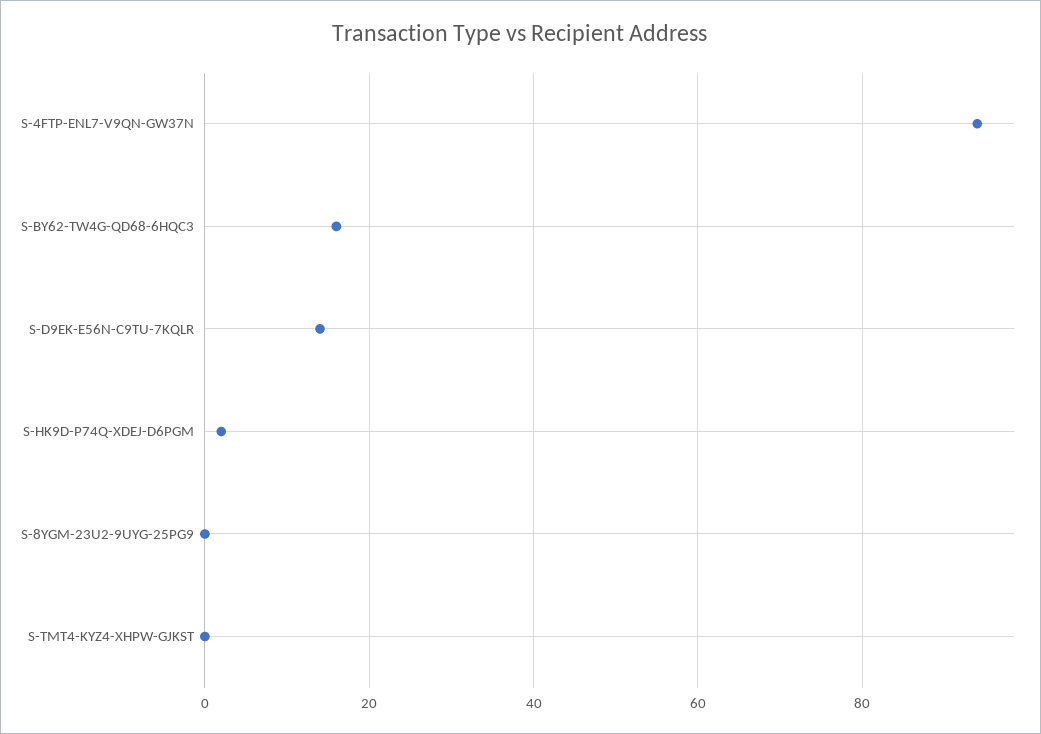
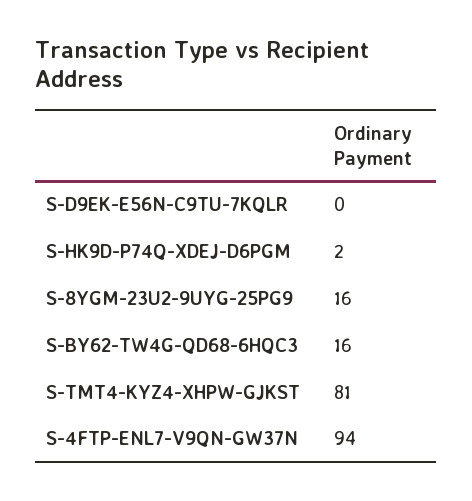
  {
    "S-4FTP-ENL7-V9QN-GW37N": 94,
    "S-BY62-TW4G-QD68-6HQC3": 16,
-   "S-D9EK-E56N-C9TU-7KQLR": 15,
+   "S-D9EK-E56N-C9TU-7KQLR": 0,
    "S-HK9D-P74Q-XDEJ-D6PGM": 2,
-   "S-8YGM-23U2-9UYG-25PG9": 0,
+   "S-8YGM-23U2-9UYG-25PG9": 16,
-   "S-TMT4-KYZ4-XHPW-GJKST": 0
+   "S-TMT4-KYZ4-XHPW-GJKST": 81
  }

